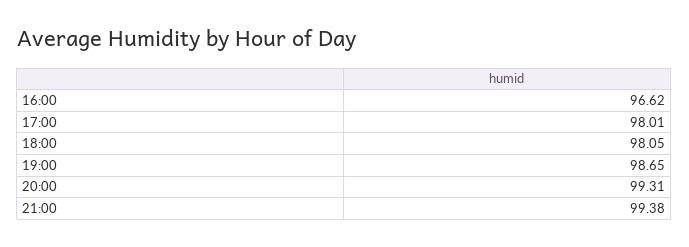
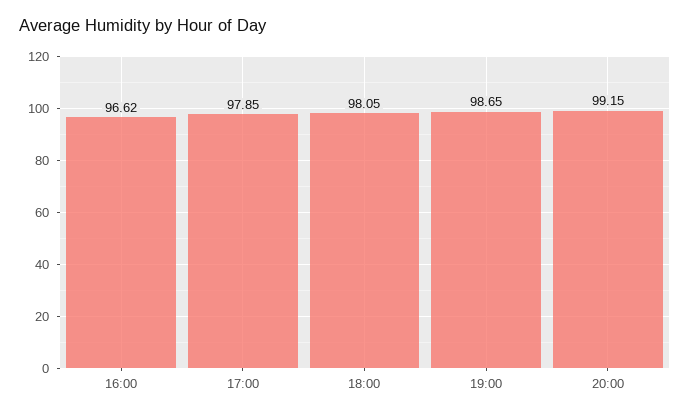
  {
    "16:00": 96.62,
-   "17:00": 98.01,
+   "17:00": 97.85,
    "18:00": 98.05,
    "19:00": 98.65,
-   "20:00": 99.31,
+   "20:00": 99.15
-   "21:00": 99.38
  }

